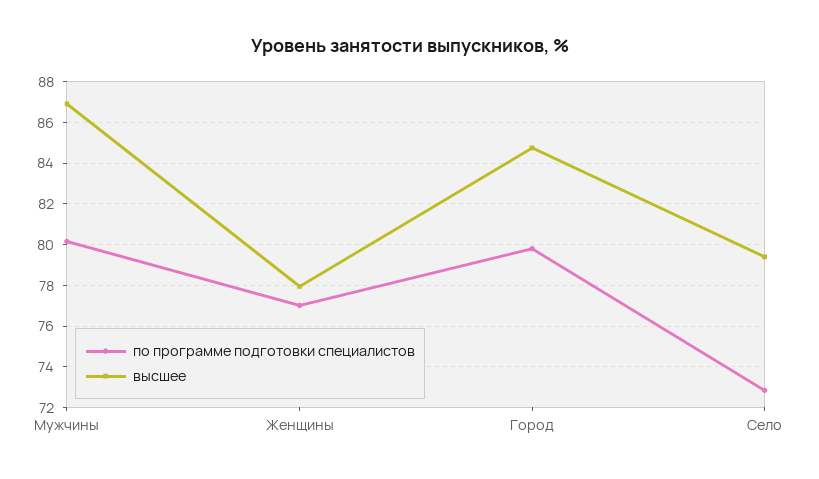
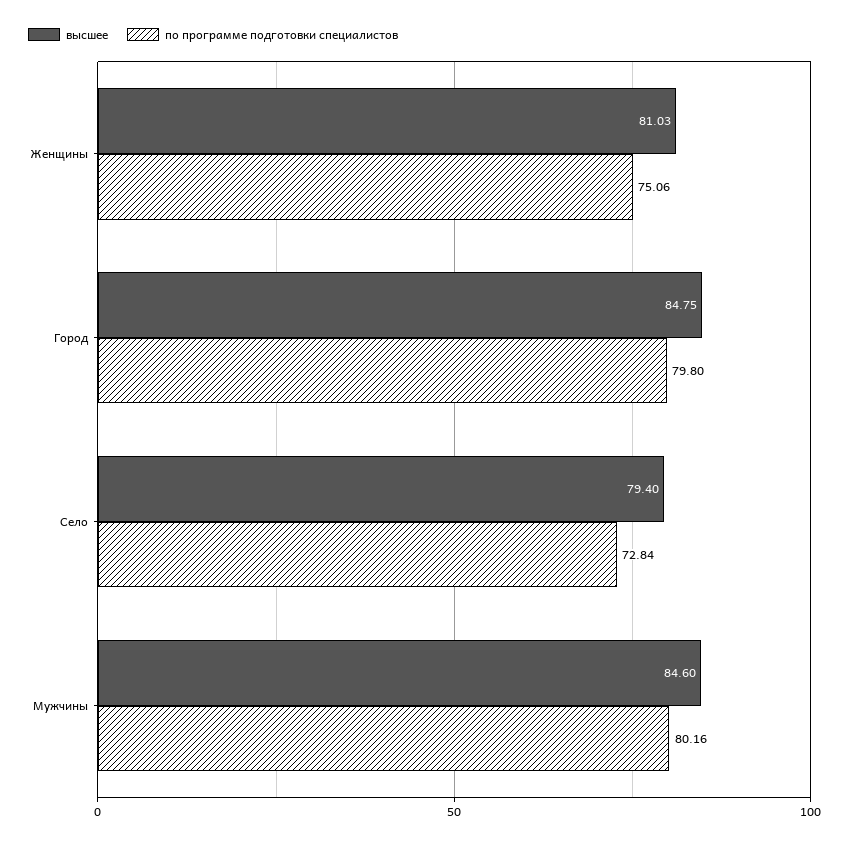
  {
    "по программе подготовки специалистов": {
      "Мужчины": 80.16,
-     "Женщины": 77,
+     "Женщины": 75.06,
      "Город": 79.8,
      "Село": 72.84
    },
    "высшее": {
-     "Мужчины": 87,
+     "Мужчины": 84.6,
-     "Женщины": 78,
+     "Женщины": 81.03,
      "Город": 84.75,
      "Село": 79.4
    }
  }

